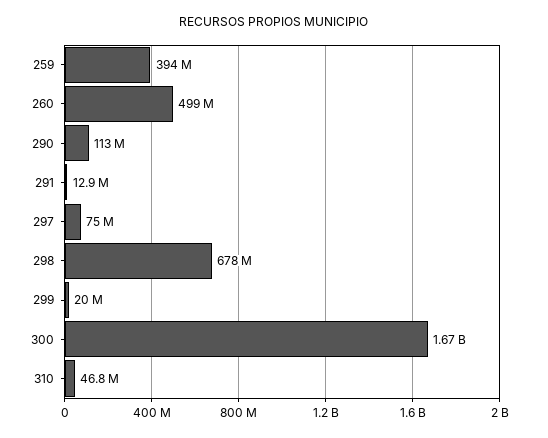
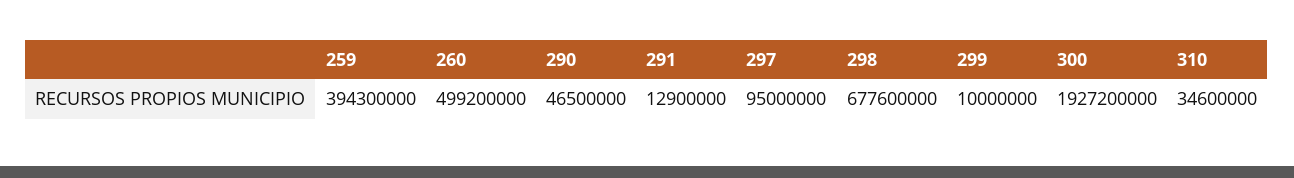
  {
    "259": 394300000,
    "260": 499200000,
-   "290": 113000000,
+   "290": 46500000,
    "291": 12900000,
-   "297": 75000000,
+   "297": 95000000,
    "298": 677600000,
-   "299": 20000000,
+   "299": 10000000,
-   "300": 1670000000,
+   "300": 1927200000,
-   "310": 46800000
+   "310": 34600000
  }

